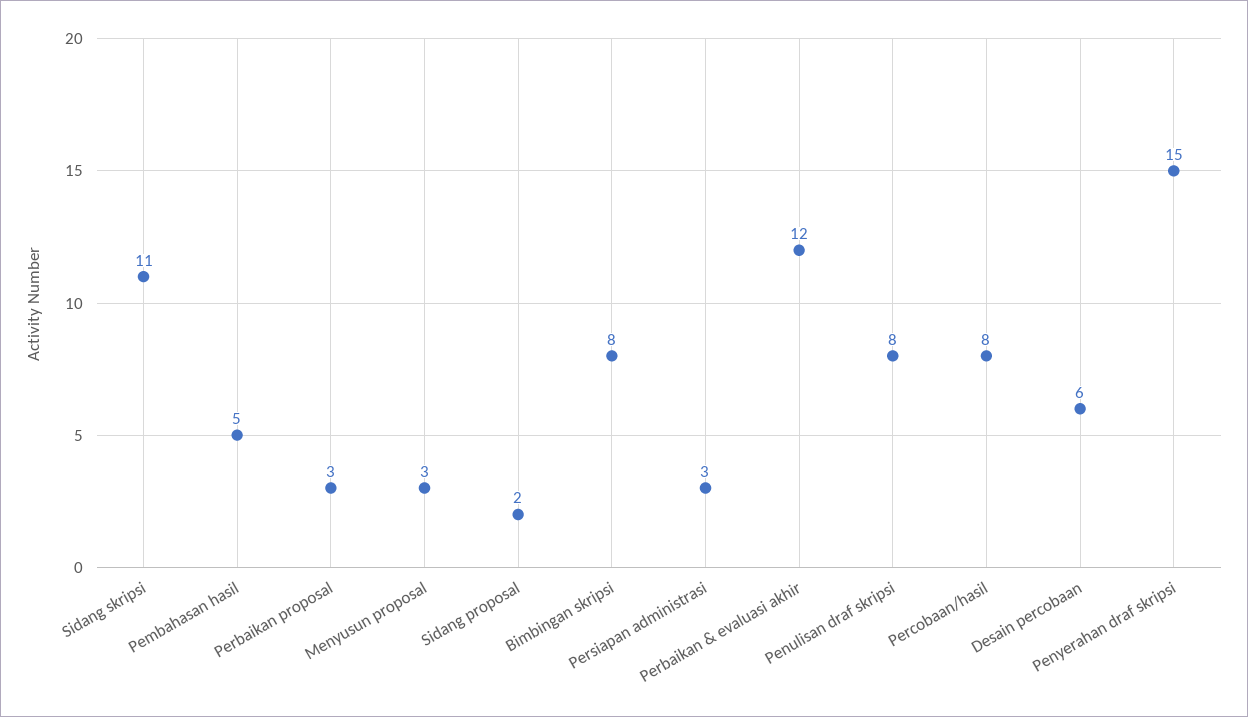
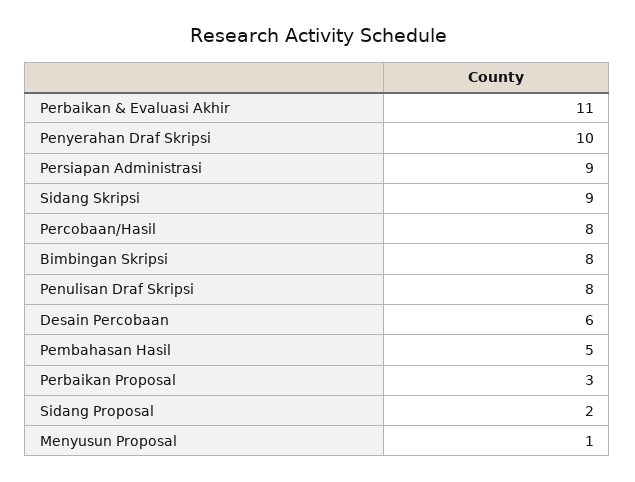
  {
-   "Sidang skripsi": 11,
+   "Sidang skripsi": 9,
    "Pembahasan hasil": 5,
    "Perbaikan proposal": 3,
-   "Menyusun proposal": 3,
+   "Menyusun proposal": 1,
    "Sidang proposal": 2,
    "Bimbingan skripsi": 8,
-   "Persiapan administrasi": 3,
+   "Persiapan administrasi": 9,
-   "Perbaikan & evaluasi akhir": 12,
+   "Perbaikan & evaluasi akhir": 11,
    "Penulisan draf skripsi": 8,
    "Percobaan/hasil": 8,
    "Desain percobaan": 6,
-   "Penyerahan draf skripsi": 15
+   "Penyerahan draf skripsi": 10
  }

